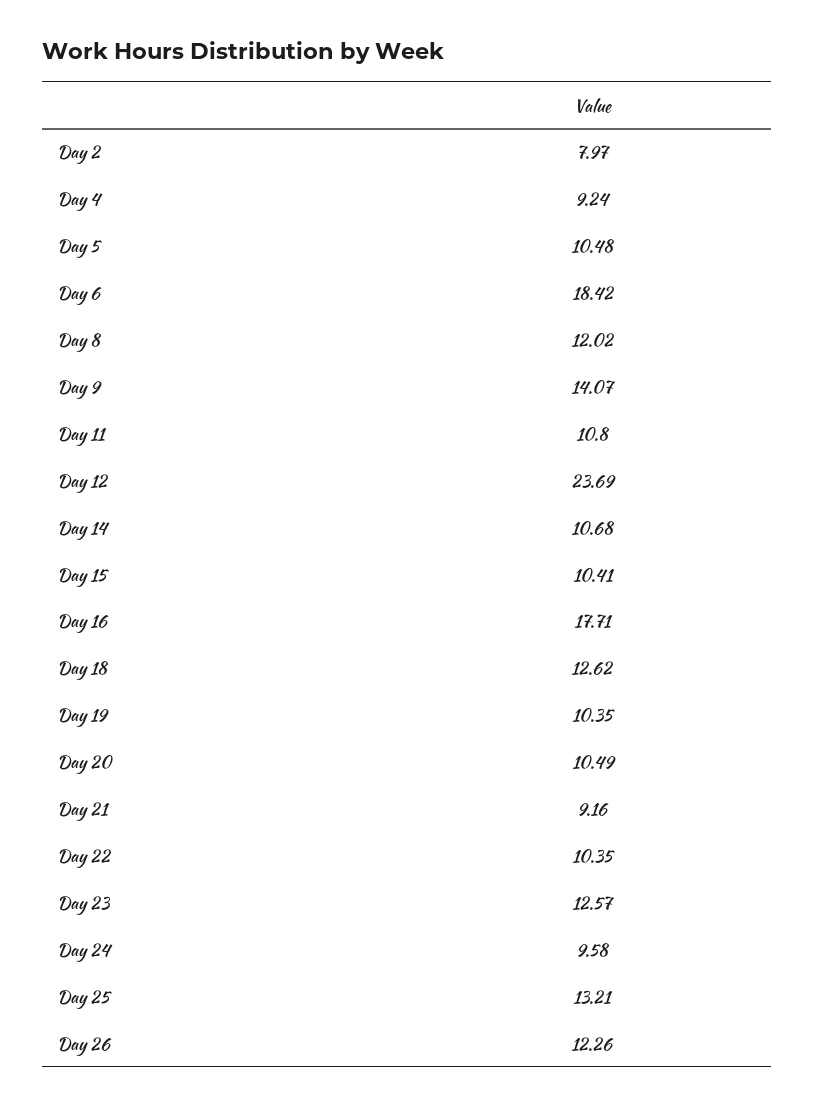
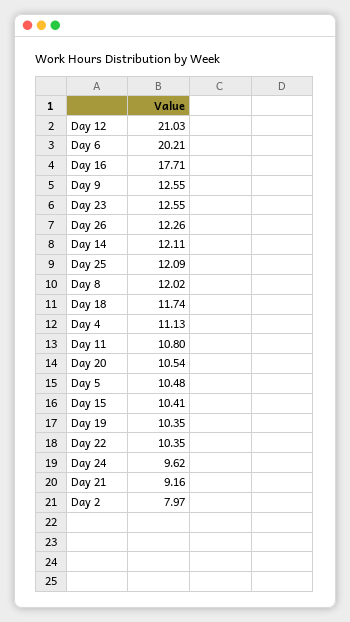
  {
    "Day 2": 7.97,
-   "Day 4": 9.24,
+   "Day 4": 11.13,
    "Day 5": 10.48,
-   "Day 6": 18.42,
+   "Day 6": 20.21,
    "Day 8": 12.02,
-   "Day 9": 14.07,
+   "Day 9": 12.55,
    "Day 11": 10.8,
-   "Day 12": 23.69,
+   "Day 12": 21.03,
-   "Day 14": 10.68,
+   "Day 14": 12.11,
    "Day 15": 10.41,
    "Day 16": 17.71,
-   "Day 18": 12.62,
+   "Day 18": 11.74,
    "Day 19": 10.35,
-   "Day 20": 10.49,
+   "Day 20": 10.54,
    "Day 21": 9.16,
    "Day 22": 10.35,
-   "Day 23": 12.57,
+   "Day 23": 12.55,
-   "Day 24": 9.58,
+   "Day 24": 9.62,
-   "Day 25": 13.21,
+   "Day 25": 12.09,
    "Day 26": 12.26
  }

